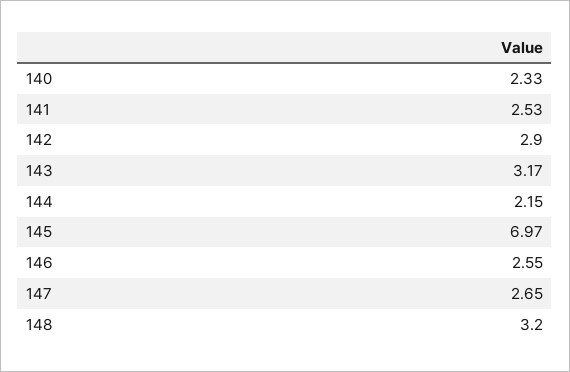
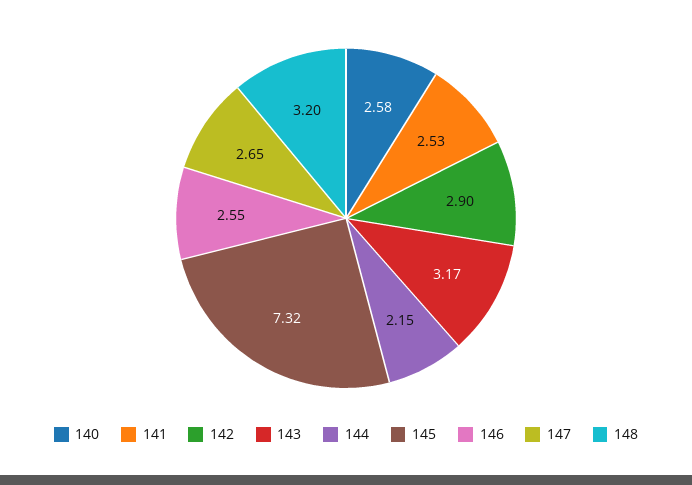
  {
-   "140": 2.33,
+   "140": 2.58,
    "141": 2.53,
    "142": 2.9,
    "143": 3.17,
    "144": 2.15,
-   "145": 6.97,
+   "145": 7.32,
    "146": 2.55,
    "147": 2.65,
    "148": 3.2
  }

